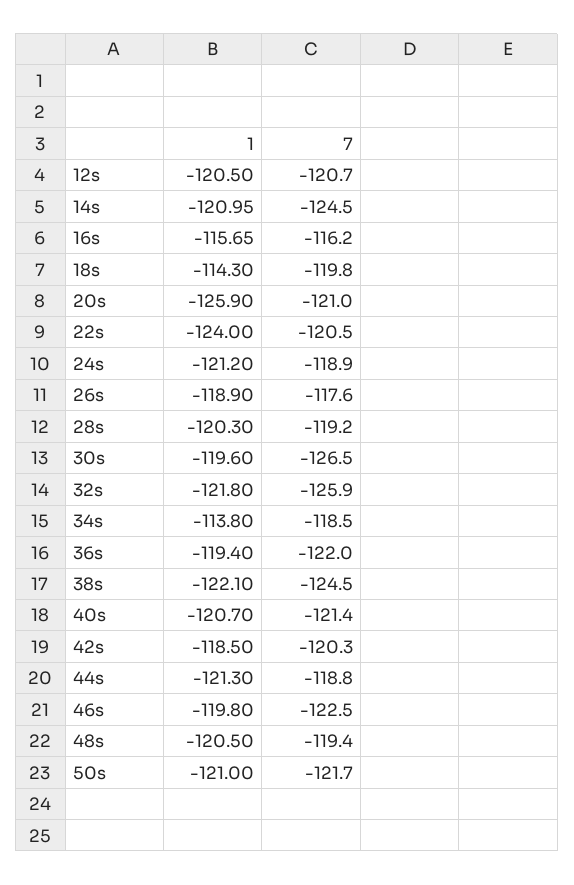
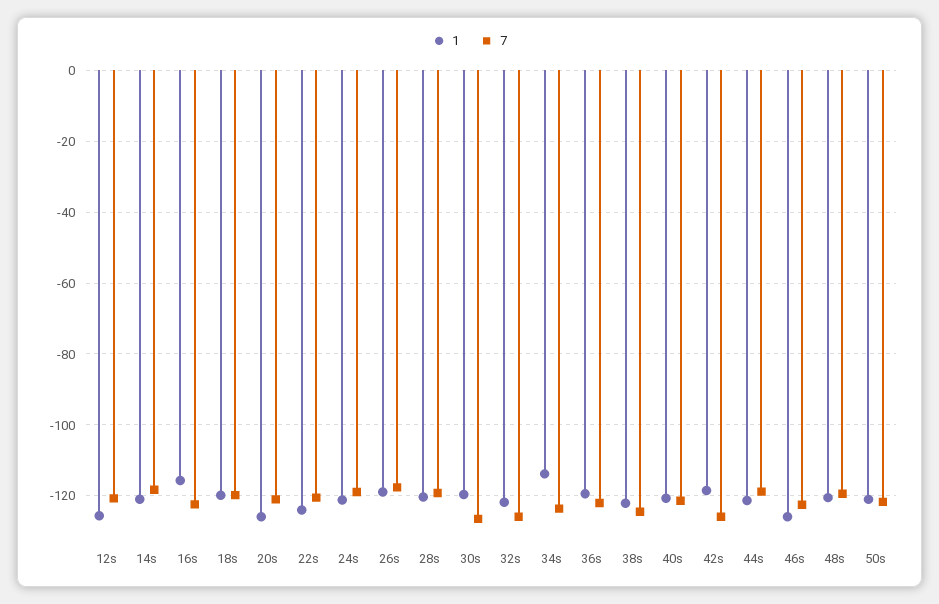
  {
    "1": {
-     "12s": -120.5,
+     "12s": -126,
      "14s": -120.95,
      "16s": -115.65,
-     "18s": -114.3,
+     "18s": -120,
      "20s": -125.9,
      "22s": -124,
      "24s": -121.2,
      "26s": -118.9,
      "28s": -120.3,
      "30s": -119.6,
      "32s": -121.8,
      "34s": -113.8,
      "36s": -119.4,
      "38s": -122.1,
      "40s": -120.7,
      "42s": -118.5,
      "44s": -121.3,
-     "46s": -119.8,
+     "46s": -126,
      "48s": -120.5,
      "50s": -121
    },
    "7": {
      "12s": -120.7,
-     "14s": -124.5,
+     "14s": -118,
-     "16s": -116.2,
+     "16s": -122,
      "18s": -119.8,
      "20s": -121,
      "22s": -120.5,
      "24s": -118.9,
      "26s": -117.6,
      "28s": -119.2,
      "30s": -126.5,
      "32s": -125.9,
-     "34s": -118.5,
+     "34s": -124,
      "36s": -122,
      "38s": -124.5,
      "40s": -121.4,
-     "42s": -120.3,
+     "42s": -126,
      "44s": -118.8,
      "46s": -122.5,
      "48s": -119.4,
      "50s": -121.7
    }
  }

